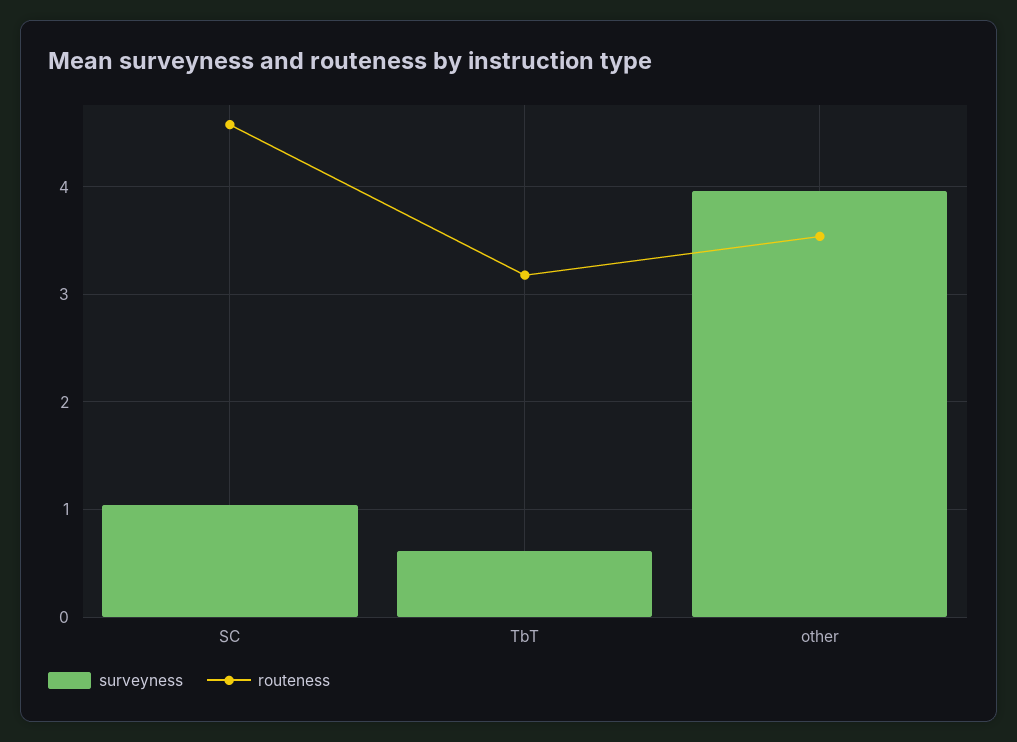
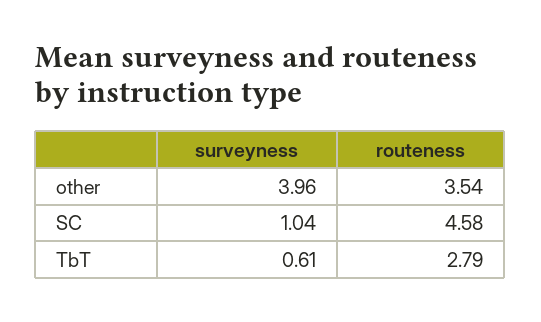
  {
    "surveyness": {
      "SC": 1.04,
      "TbT": 0.61,
      "other": 3.96
    },
    "routeness": {
      "SC": 4.58,
-     "TbT": 3.2,
+     "TbT": 2.79,
      "other": 3.54
    }
  }

